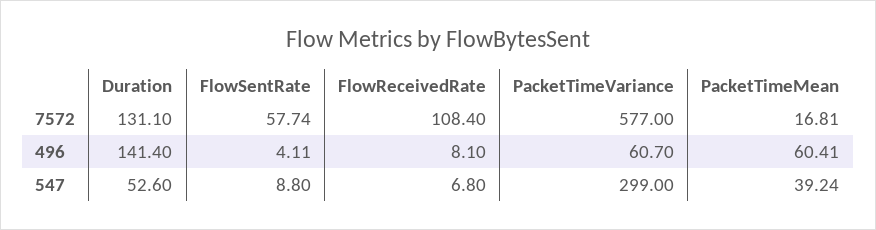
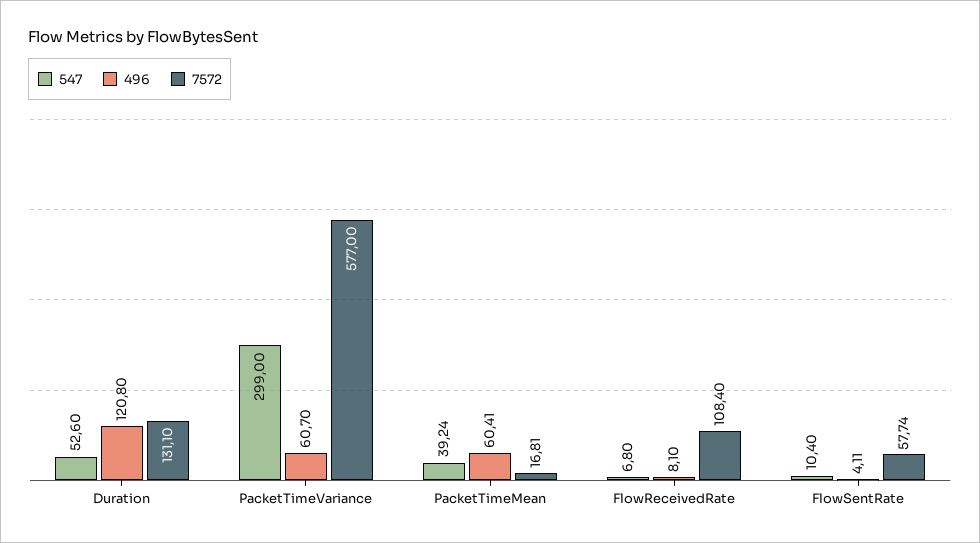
  {
    "7572": {
      "Duration": 131.1,
      "FlowSentRate": 57.74,
      "FlowReceivedRate": 108.4,
      "PacketTimeVariance": 577,
      "PacketTimeMean": 16.81
    },
    "496": {
-     "Duration": 141.4,
+     "Duration": 120.8,
      "FlowSentRate": 4.11,
      "FlowReceivedRate": 8.1,
      "PacketTimeVariance": 60.7,
      "PacketTimeMean": 60.41
    },
    "547": {
      "Duration": 52.6,
-     "FlowSentRate": 8.8,
+     "FlowSentRate": 10.4,
      "FlowReceivedRate": 6.8,
      "PacketTimeVariance": 299,
      "PacketTimeMean": 39.24
    }
  }

